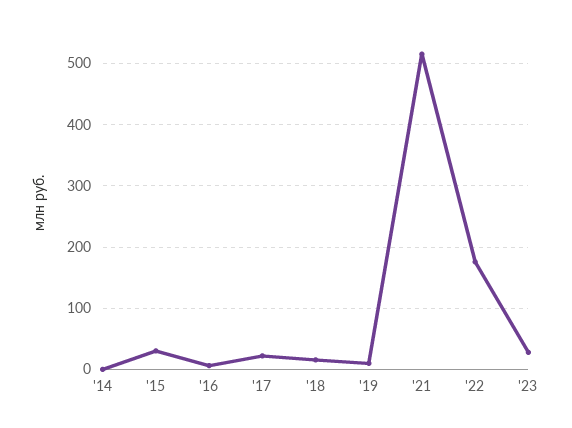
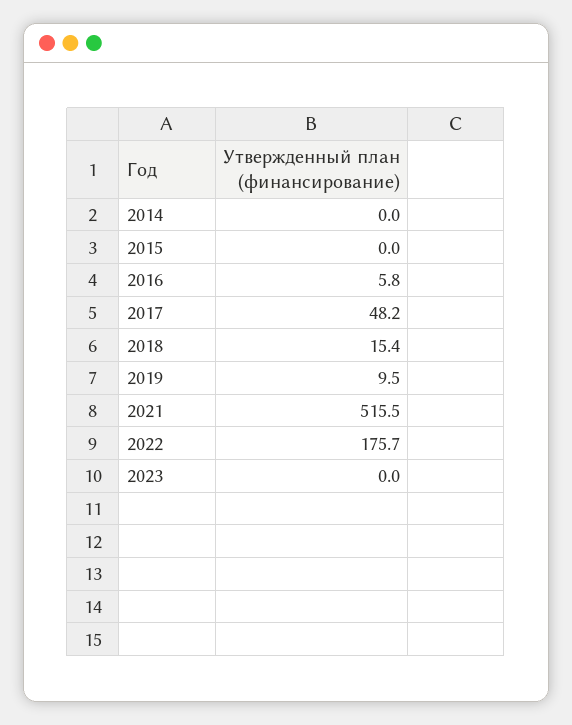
  {
    "'14": 0,
-   "'15": 30,
+   "'15": 0,
    "'16": 5.8,
-   "'17": 20,
+   "'17": 48.2,
    "'18": 15.4,
    "'19": 9.5,
    "'21": 515.5,
    "'22": 175.7,
-   "'23": 30
+   "'23": 0
  }

